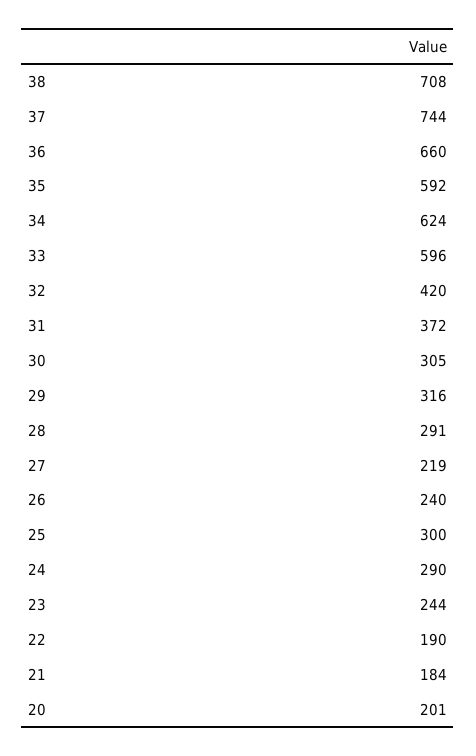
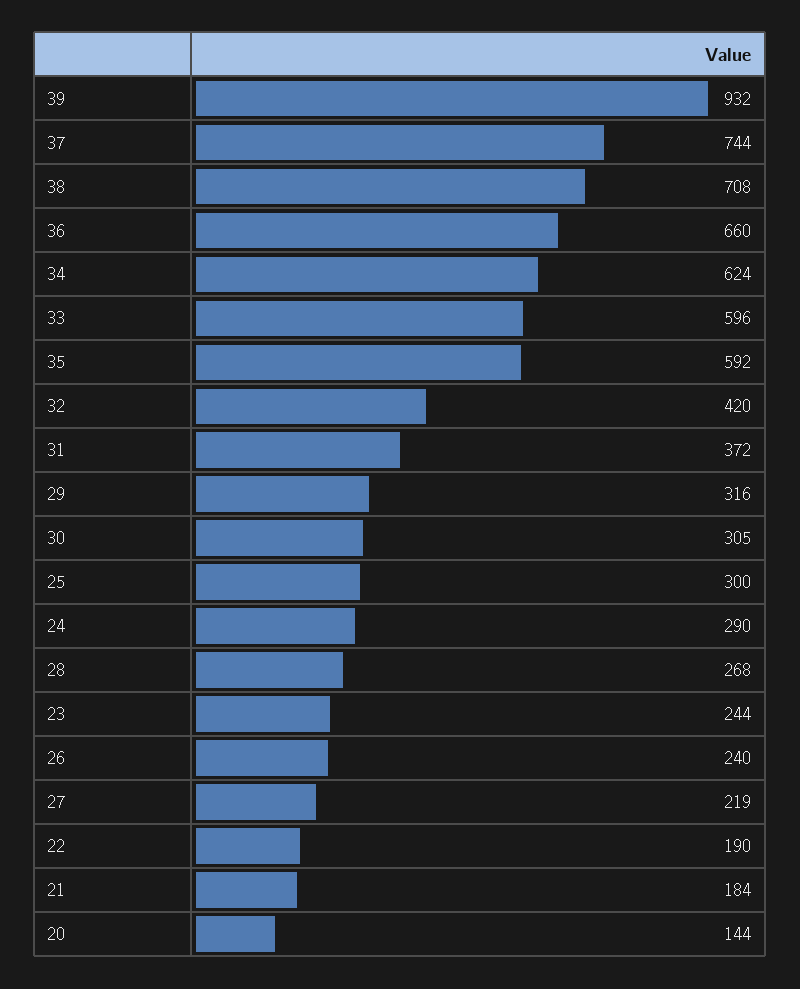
  {
    "38": 708,
    "37": 744,
    "36": 660,
    "35": 592,
    "34": 624,
    "33": 596,
    "32": 420,
    "31": 372,
    "30": 305,
    "29": 316,
-   "28": 291,
+   "28": 268,
    "27": 219,
    "26": 240,
    "25": 300,
    "24": 290,
    "23": 244,
    "22": 190,
    "21": 184,
-   "20": 201
+   "20": 144,
+   "39": 932
  }

